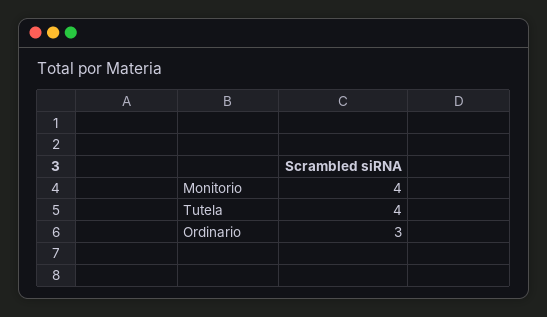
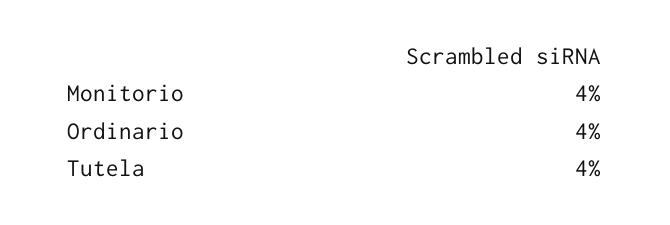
  {
    "Monitorio": 4,
    "Tutela": 4,
-   "Ordinario": 3
+   "Ordinario": 4
  }

